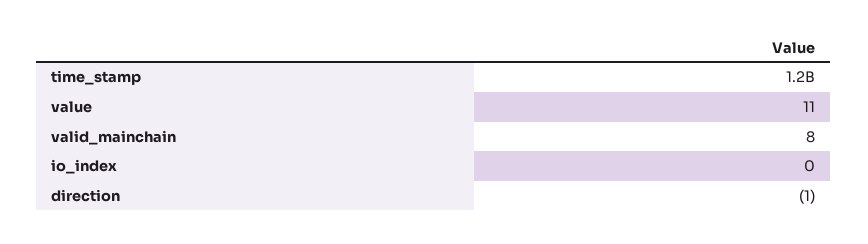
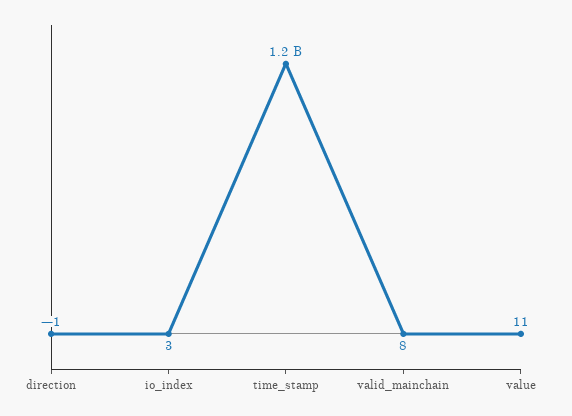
  {
    "time_stamp": 1200000000,
    "value": 11,
    "valid_mainchain": 8,
-   "io_index": 0,
+   "io_index": 3,
    "direction": -1
  }

